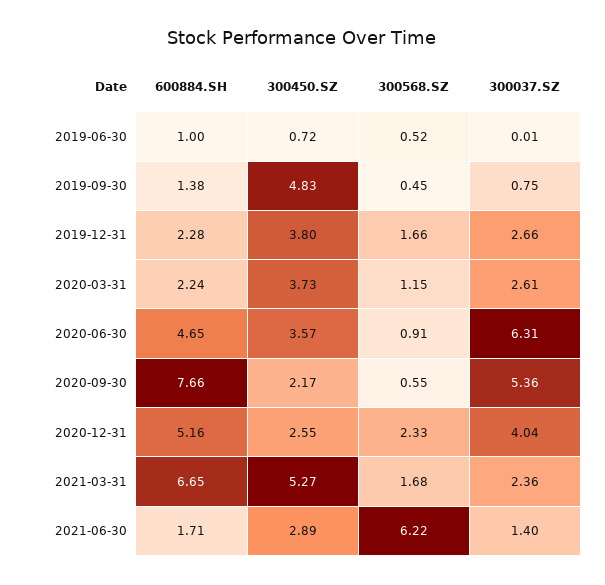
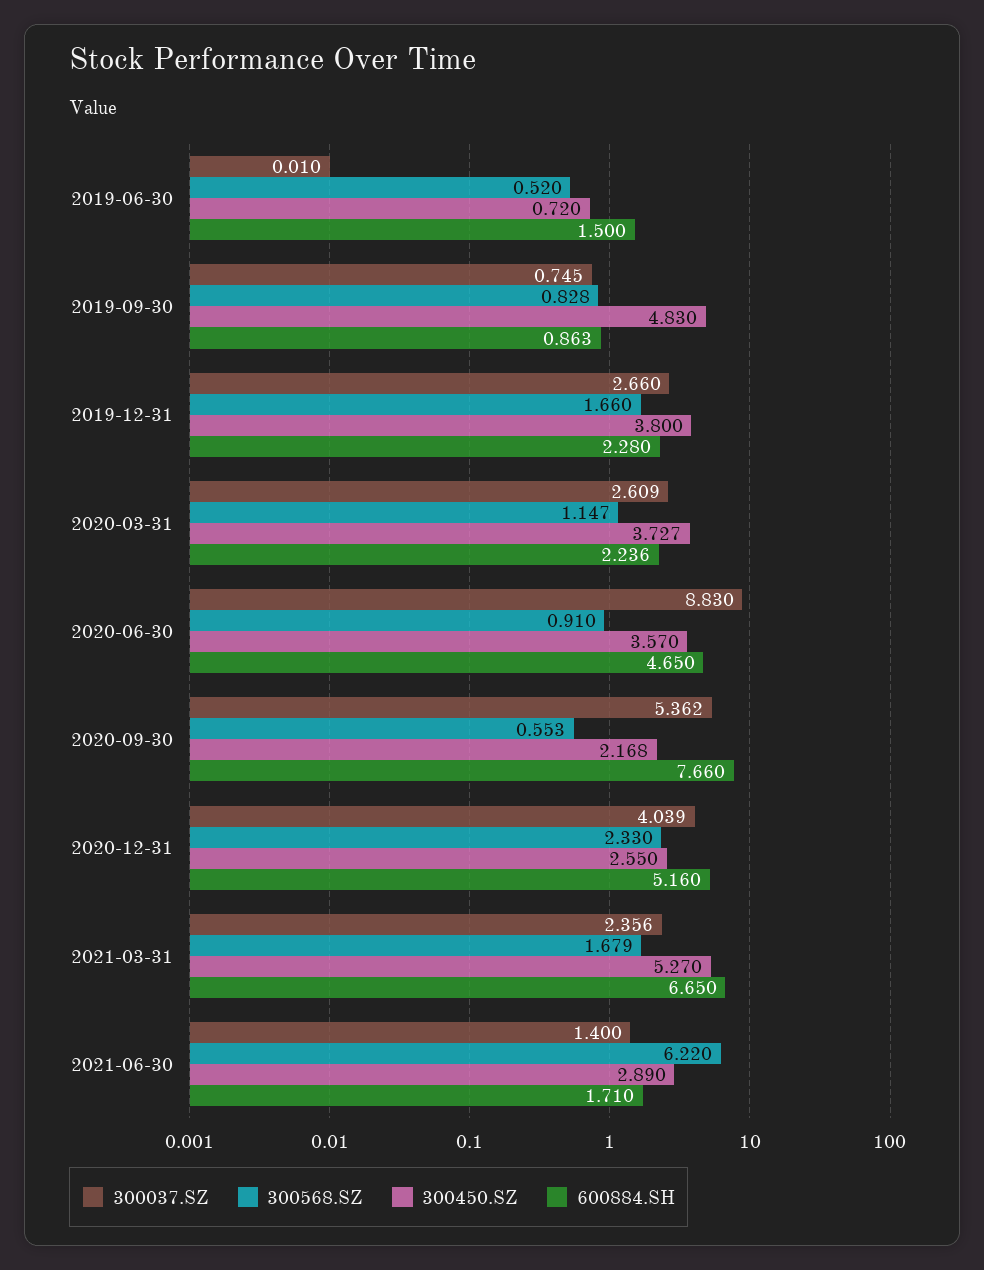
  {
    "600884.SH": {
-     "2019-06-30": 1,
+     "2019-06-30": 1.5,
-     "2019-09-30": 1.38,
+     "2019-09-30": 0.863,
      "2019-12-31": 2.28,
      "2020-03-31": 2.236,
      "2020-06-30": 4.65,
      "2020-09-30": 7.66,
      "2020-12-31": 5.16,
      "2021-03-31": 6.65,
      "2021-06-30": 1.71
    },
    "300450.SZ": {
      "2019-06-30": 0.72,
      "2019-09-30": 4.83,
      "2019-12-31": 3.8,
      "2020-03-31": 3.727,
      "2020-06-30": 3.57,
      "2020-09-30": 2.168,
      "2020-12-31": 2.55,
      "2021-03-31": 5.27,
      "2021-06-30": 2.89
    },
    "300568.SZ": {
      "2019-06-30": 0.52,
-     "2019-09-30": 0.45,
+     "2019-09-30": 0.828,
      "2019-12-31": 1.66,
      "2020-03-31": 1.147,
      "2020-06-30": 0.91,
      "2020-09-30": 0.553,
      "2020-12-31": 2.33,
      "2021-03-31": 1.679,
      "2021-06-30": 6.22
    },
    "300037.SZ": {
      "2019-06-30": 0.01,
      "2019-09-30": 0.745,
      "2019-12-31": 2.66,
      "2020-03-31": 2.609,
-     "2020-06-30": 6.31,
+     "2020-06-30": 8.83,
      "2020-09-30": 5.362,
      "2020-12-31": 4.039,
      "2021-03-31": 2.356,
      "2021-06-30": 1.4
    }
  }

